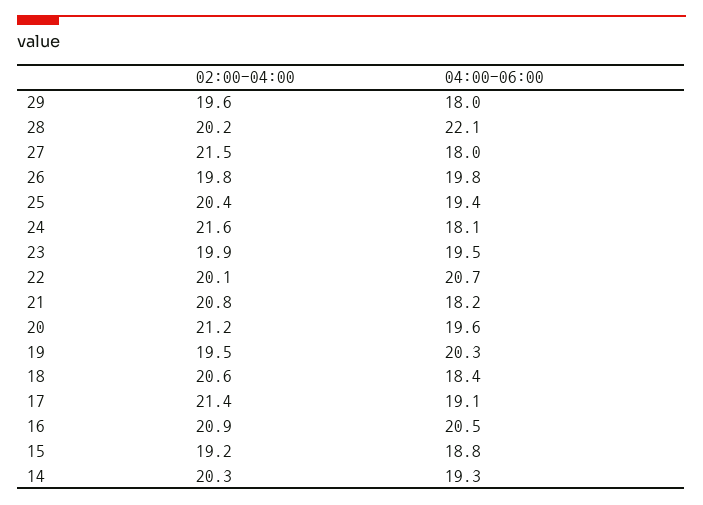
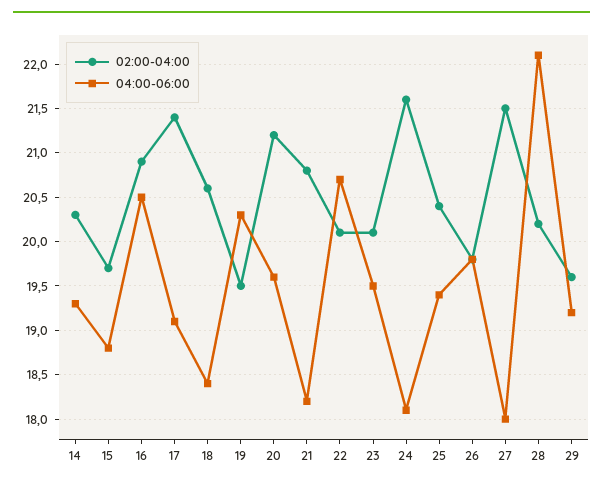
  {
    "02:00-04:00": {
      "29": 19.6,
      "28": 20.2,
      "27": 21.5,
      "26": 19.8,
      "25": 20.4,
      "24": 21.6,
-     "23": 19.9,
+     "23": 20.1,
      "22": 20.1,
      "21": 20.8,
      "20": 21.2,
      "19": 19.5,
      "18": 20.6,
      "17": 21.4,
      "16": 20.9,
-     "15": 19.2,
+     "15": 19.7,
      "14": 20.3
    },
    "04:00-06:00": {
-     "29": 18,
+     "29": 19.2,
      "28": 22.1,
      "27": 18,
      "26": 19.8,
      "25": 19.4,
      "24": 18.1,
      "23": 19.5,
      "22": 20.7,
      "21": 18.2,
      "20": 19.6,
      "19": 20.3,
      "18": 18.4,
      "17": 19.1,
      "16": 20.5,
      "15": 18.8,
      "14": 19.3
    }
  }

